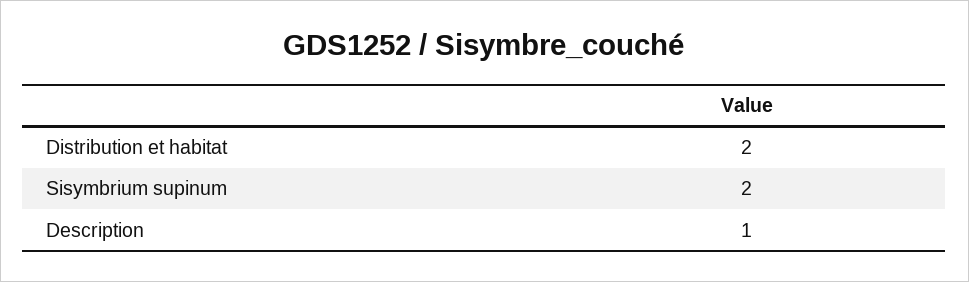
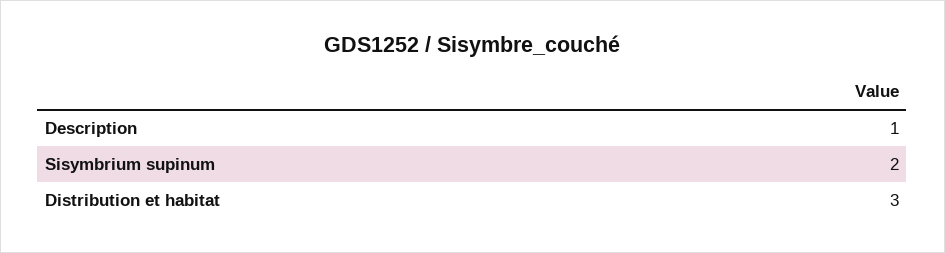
  {
-   "Distribution et habitat": 2,
+   "Distribution et habitat": 3,
    "Sisymbrium supinum": 2,
    "Description": 1
  }

